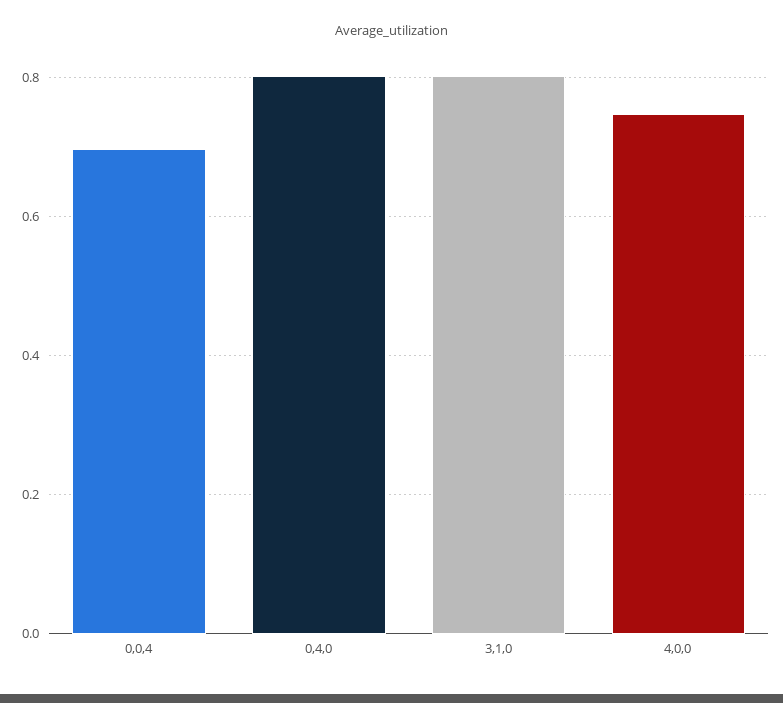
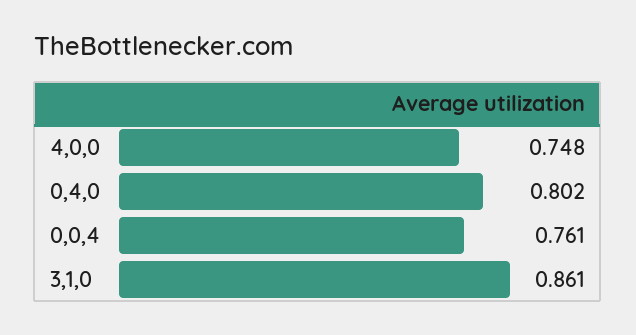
  {
-   "0,0,4": 0.7,
+   "0,0,4": 0.761,
    "0,4,0": 0.802,
-   "3,1,0": 0.8,
+   "3,1,0": 0.861,
    "4,0,0": 0.748
  }

